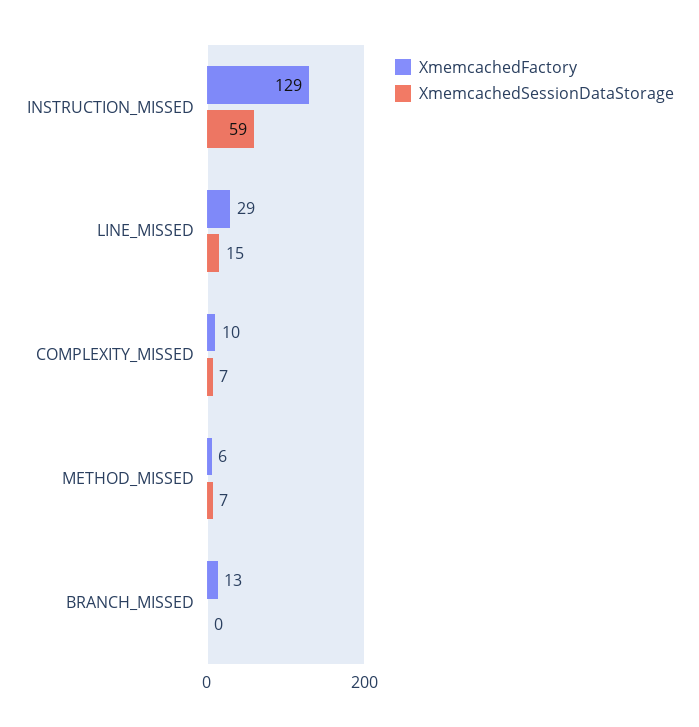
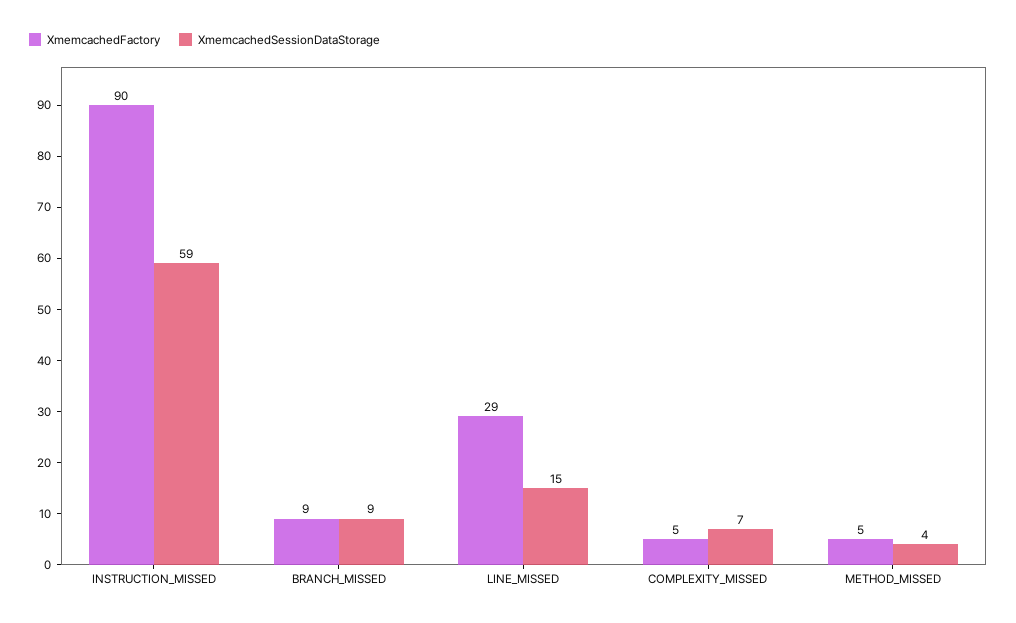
  {
    "XmemcachedFactory": {
-     "INSTRUCTION_MISSED": 129,
+     "INSTRUCTION_MISSED": 90,
      "LINE_MISSED": 29,
-     "COMPLEXITY_MISSED": 10,
+     "COMPLEXITY_MISSED": 5,
-     "METHOD_MISSED": 6,
+     "METHOD_MISSED": 5,
-     "BRANCH_MISSED": 13
+     "BRANCH_MISSED": 9
    },
    "XmemcachedSessionDataStorage": {
      "INSTRUCTION_MISSED": 59,
      "LINE_MISSED": 15,
      "COMPLEXITY_MISSED": 7,
-     "METHOD_MISSED": 7,
+     "METHOD_MISSED": 4,
-     "BRANCH_MISSED": 0
+     "BRANCH_MISSED": 9
    }
  }

